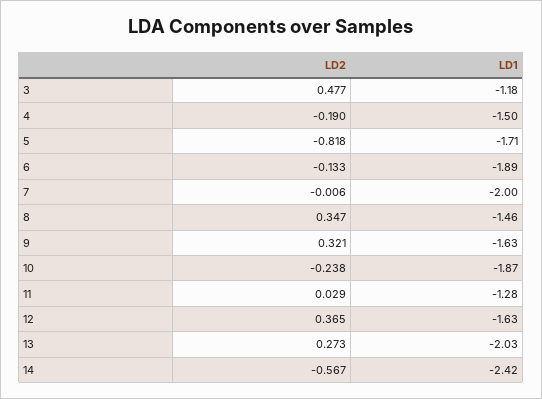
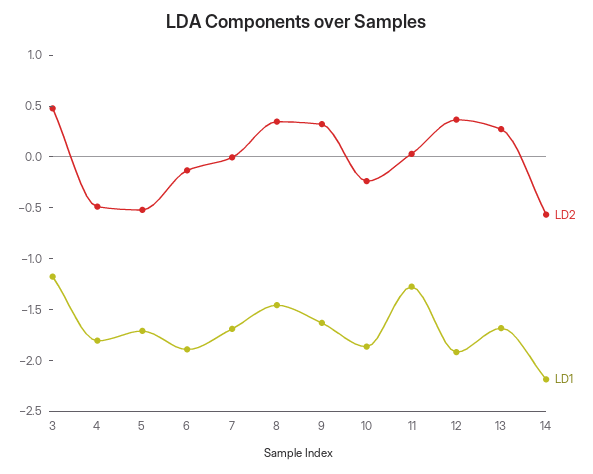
  {
    "LD2": {
      "3": 0.477,
-     "4": -0.19,
+     "4": -0.5,
-     "5": -0.818,
+     "5": -0.5,
      "6": -0.133,
      "7": -0.006,
      "8": 0.347,
      "9": 0.321,
      "10": -0.238,
      "11": 0.029,
      "12": 0.365,
      "13": 0.273,
      "14": -0.567
    },
    "LD1": {
      "3": -1.18,
-     "4": -1.5,
+     "4": -1.8,
      "5": -1.71,
      "6": -1.89,
-     "7": -2,
+     "7": -1.7,
      "8": -1.46,
      "9": -1.63,
      "10": -1.87,
      "11": -1.28,
-     "12": -1.63,
+     "12": -1.9,
-     "13": -2.03,
+     "13": -1.7,
-     "14": -2.42
+     "14": -2.2
    }
  }

